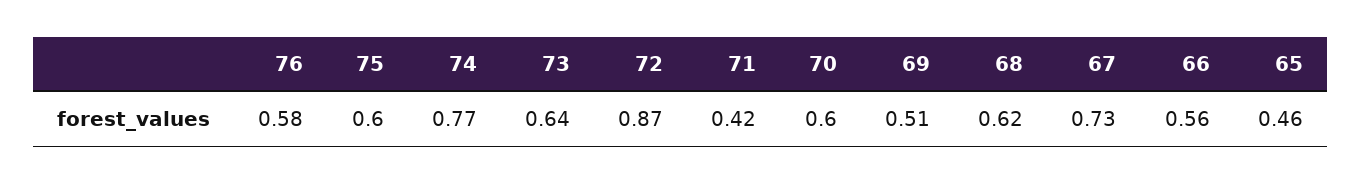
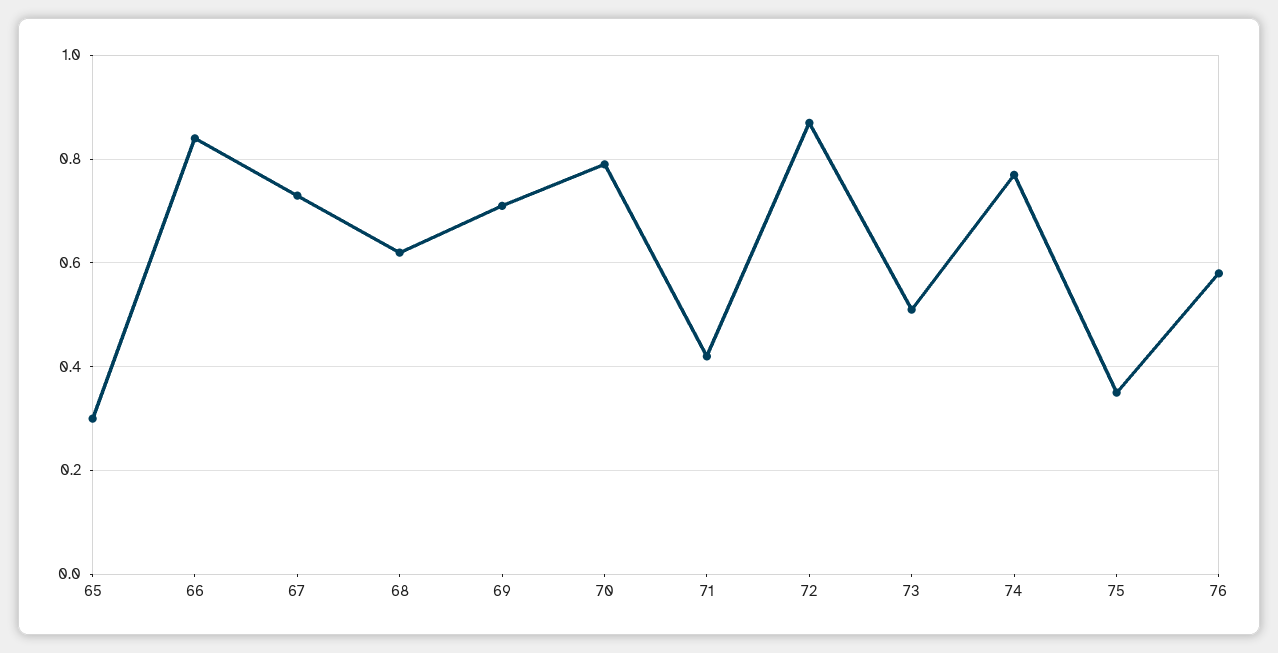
  {
    "76": 0.58,
-   "75": 0.6,
+   "75": 0.35,
    "74": 0.77,
-   "73": 0.64,
+   "73": 0.5,
    "72": 0.87,
    "71": 0.42,
-   "70": 0.6,
+   "70": 0.8,
-   "69": 0.51,
+   "69": 0.7,
    "68": 0.62,
    "67": 0.73,
-   "66": 0.56,
+   "66": 0.85,
-   "65": 0.46
+   "65": 0.3
  }

